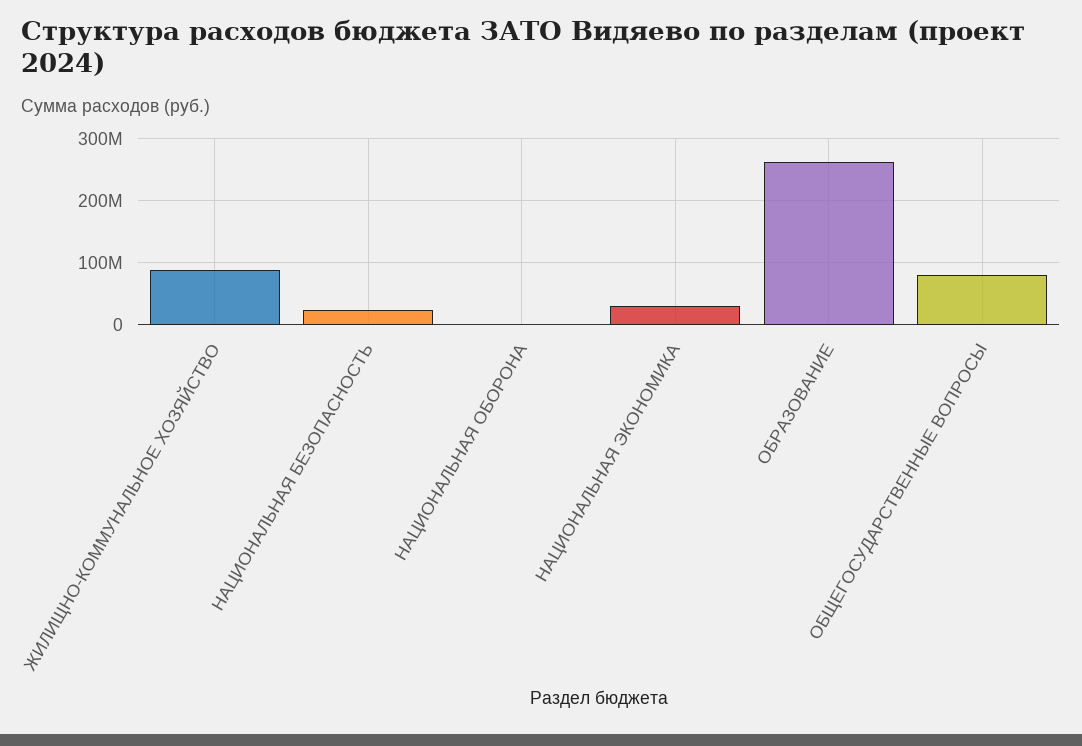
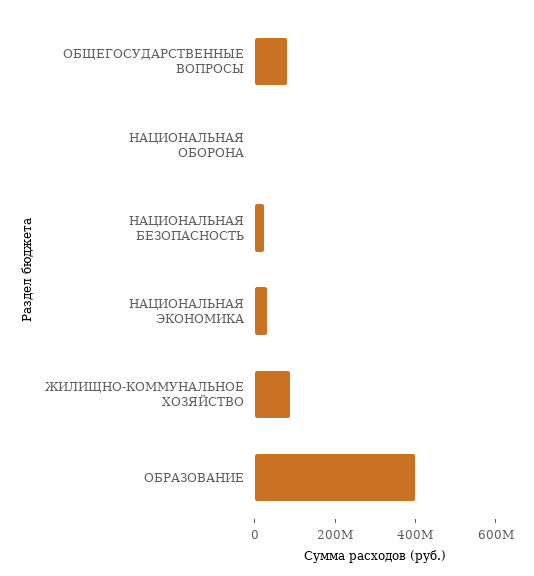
  {
    "ЖИЛИЩНО-КОММУНАЛЬНОЕ ХОЗЯЙСТВО": 90000000,
    "НАЦИОНАЛЬНАЯ БЕЗОПАСНОСТЬ": 20000000,
    "НАЦИОНАЛЬНАЯ ОБОРОНА": 0,
    "НАЦИОНАЛЬНАЯ ЭКОНОМИКА": 30000000,
-   "ОБРАЗОВАНИЕ": 260000000,
+   "ОБРАЗОВАНИЕ": 400000000,
    "ОБЩЕГОСУДАРСТВЕННЫЕ ВОПРОСЫ": 80000000
  }

